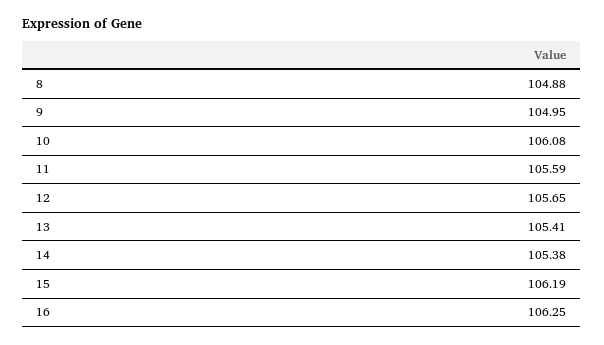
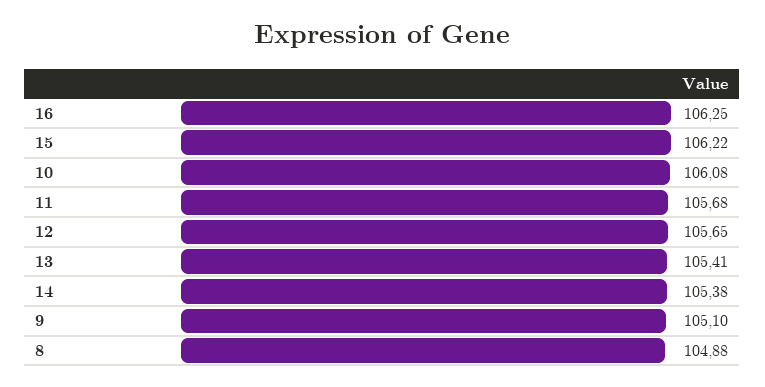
  {
    "8": 104.88,
-   "9": 104.95,
+   "9": 105.1,
    "10": 106.08,
-   "11": 105.59,
+   "11": 105.68,
    "12": 105.65,
    "13": 105.41,
    "14": 105.38,
-   "15": 106.19,
+   "15": 106.22,
    "16": 106.25
  }

